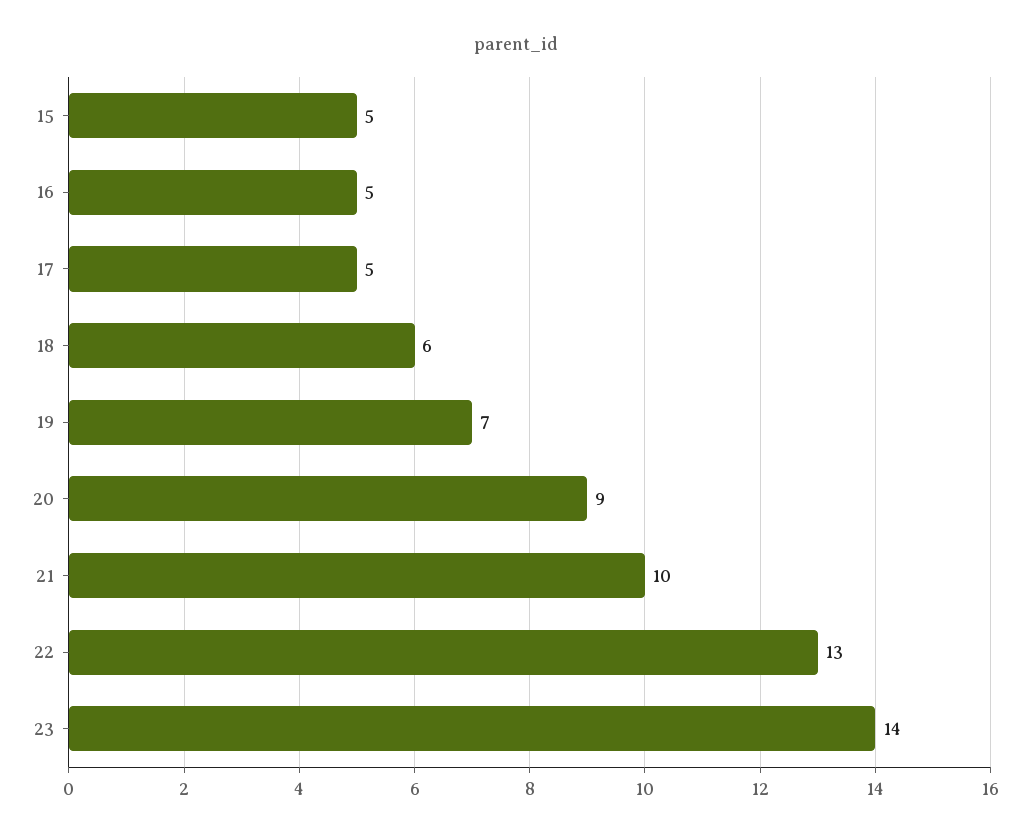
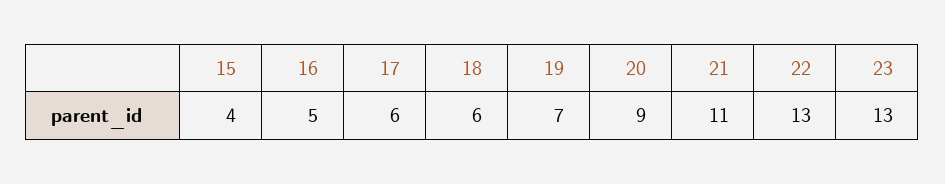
  {
-   "15": 5,
+   "15": 4,
    "16": 5,
-   "17": 5,
+   "17": 6,
    "18": 6,
    "19": 7,
    "20": 9,
-   "21": 10,
+   "21": 11,
    "22": 13,
-   "23": 14
+   "23": 13
  }

